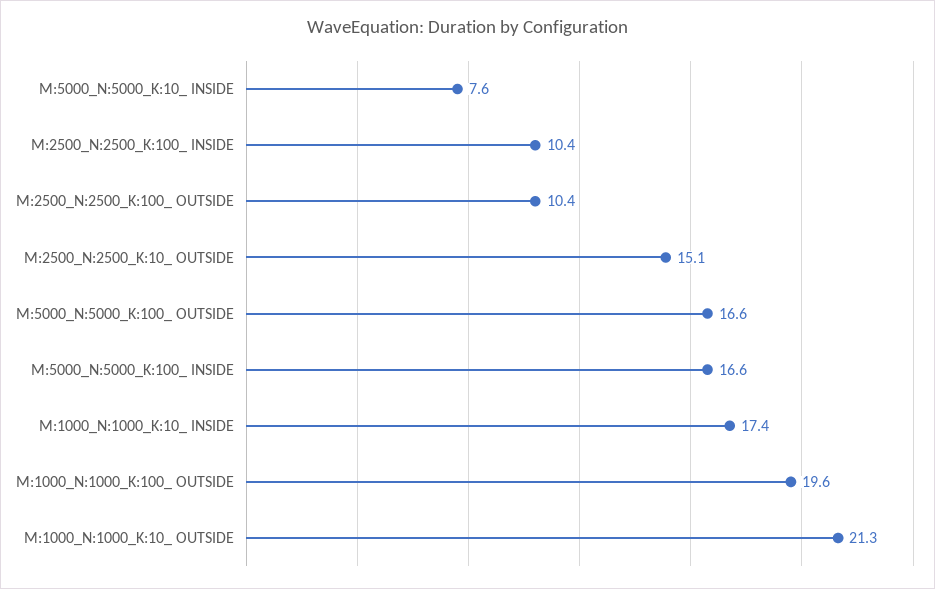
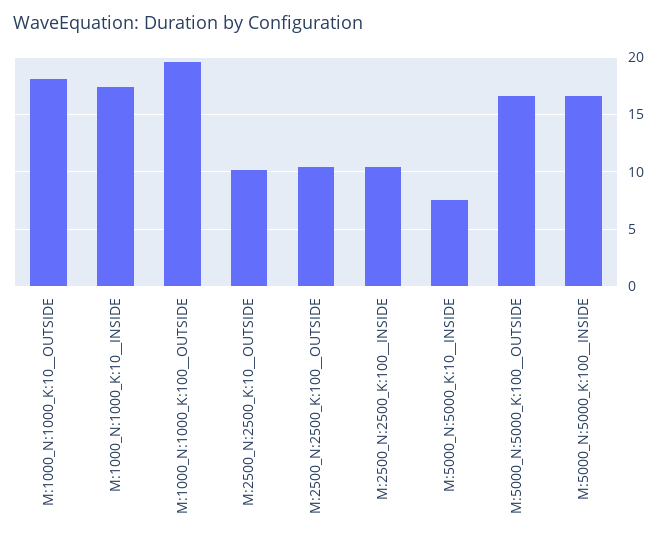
  {
    "M:5000_N:5000_K:10_ INSIDE": 7.6,
    "M:2500_N:2500_K:100_ INSIDE": 10.4,
    "M:2500_N:2500_K:100_ OUTSIDE": 10.4,
-   "M:2500_N:2500_K:10_ OUTSIDE": 15.1,
+   "M:2500_N:2500_K:10_ OUTSIDE": 10,
    "M:5000_N:5000_K:100_ OUTSIDE": 16.6,
    "M:5000_N:5000_K:100_ INSIDE": 16.6,
    "M:1000_N:1000_K:10_ INSIDE": 17.4,
    "M:1000_N:1000_K:100_ OUTSIDE": 19.6,
-   "M:1000_N:1000_K:10_ OUTSIDE": 21.3
+   "M:1000_N:1000_K:10_ OUTSIDE": 18
  }

